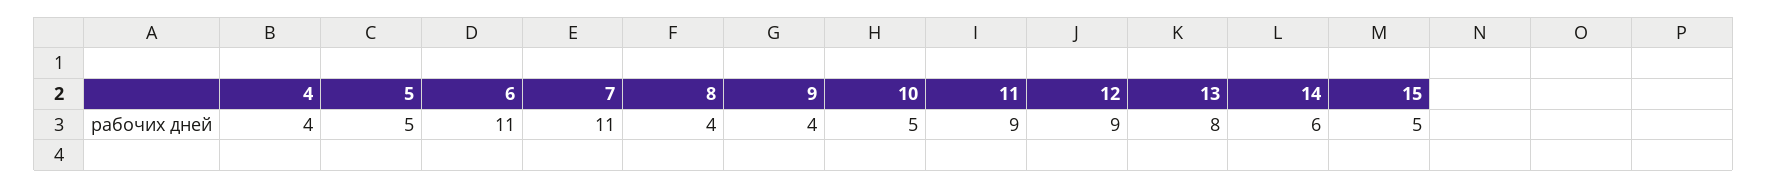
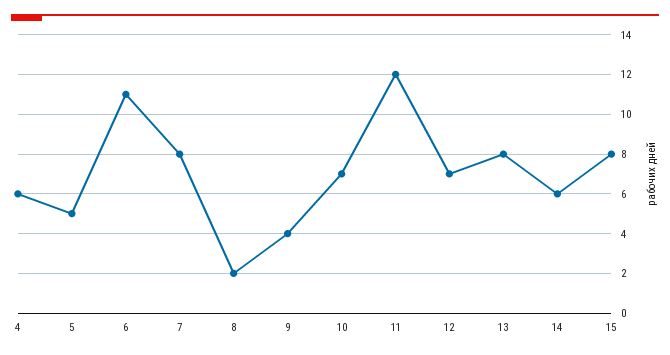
  {
-   "4": 4,
+   "4": 6,
    "5": 5,
    "6": 11,
-   "7": 11,
+   "7": 8,
-   "8": 4,
+   "8": 2,
    "9": 4,
-   "10": 5,
+   "10": 7,
-   "11": 9,
+   "11": 12,
-   "12": 9,
+   "12": 7,
    "13": 8,
    "14": 6,
-   "15": 5
+   "15": 8
  }

